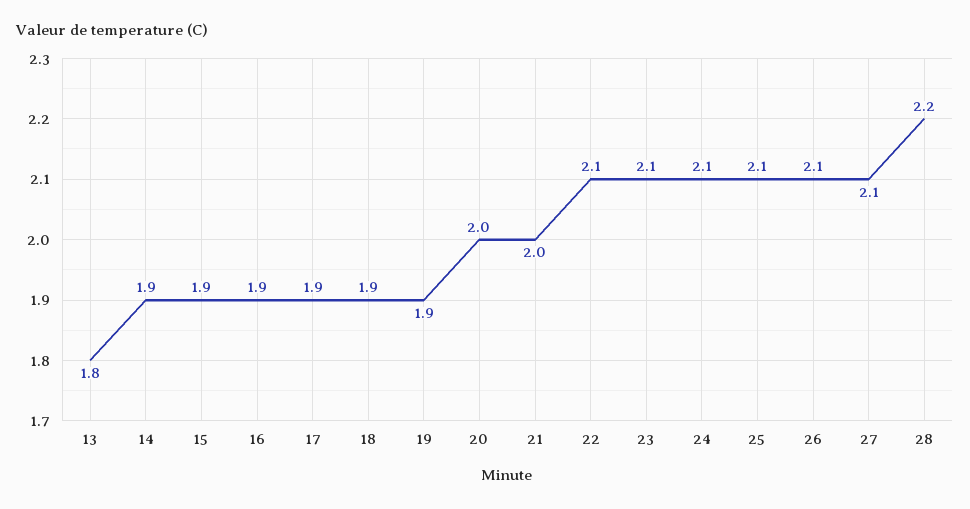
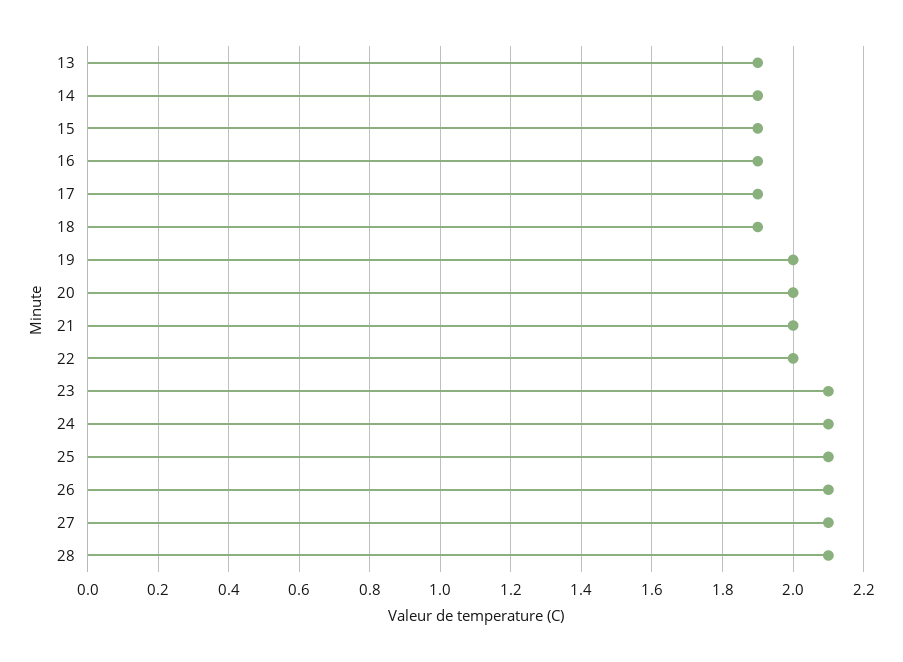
  {
-   "13": 1.8,
+   "13": 1.9,
    "14": 1.9,
    "15": 1.9,
    "16": 1.9,
    "17": 1.9,
    "18": 1.9,
-   "19": 1.9,
+   "19": 2,
    "20": 2,
    "21": 2,
-   "22": 2.1,
+   "22": 2,
    "23": 2.1,
    "24": 2.1,
    "25": 2.1,
    "26": 2.1,
    "27": 2.1,
-   "28": 2.2
+   "28": 2.1
  }

